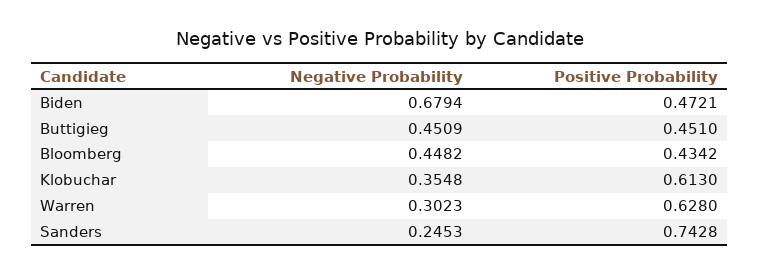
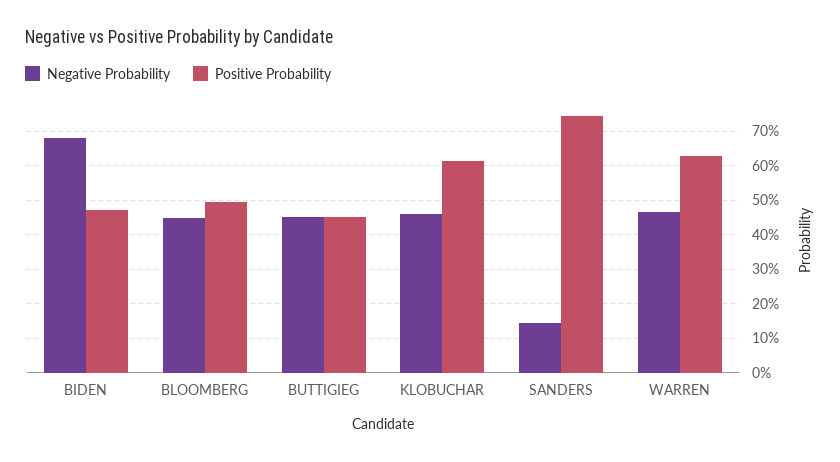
  {
    "Negative Probability": {
      "Biden": 0.6794,
      "Buttigieg": 0.4509,
      "Bloomberg": 0.4482,
-     "Klobuchar": 0.3548,
+     "Klobuchar": 0.46,
-     "Warren": 0.3023,
+     "Warren": 0.46,
-     "Sanders": 0.2453
+     "Sanders": 0.14
    },
    "Positive Probability": {
      "Biden": 0.4721,
      "Buttigieg": 0.451,
-     "Bloomberg": 0.4342,
+     "Bloomberg": 0.5,
      "Klobuchar": 0.613,
      "Warren": 0.628,
      "Sanders": 0.7428
    }
  }

